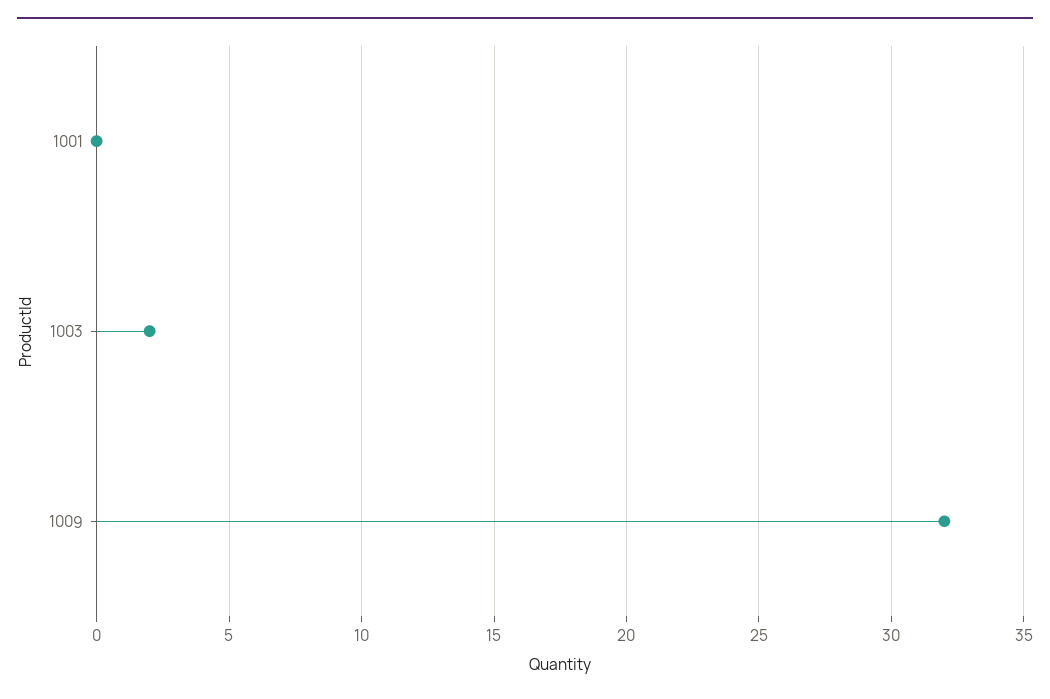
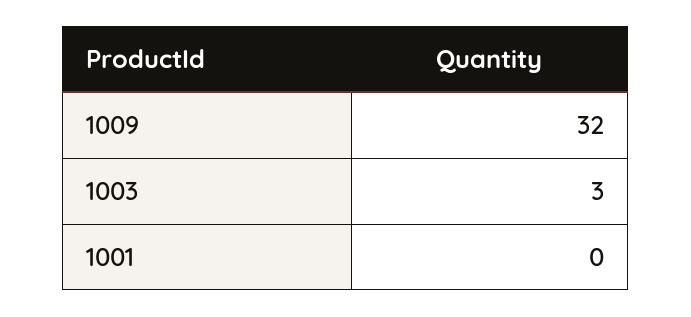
  {
    "1001": 0,
-   "1003": 2,
+   "1003": 3,
    "1009": 32
  }

